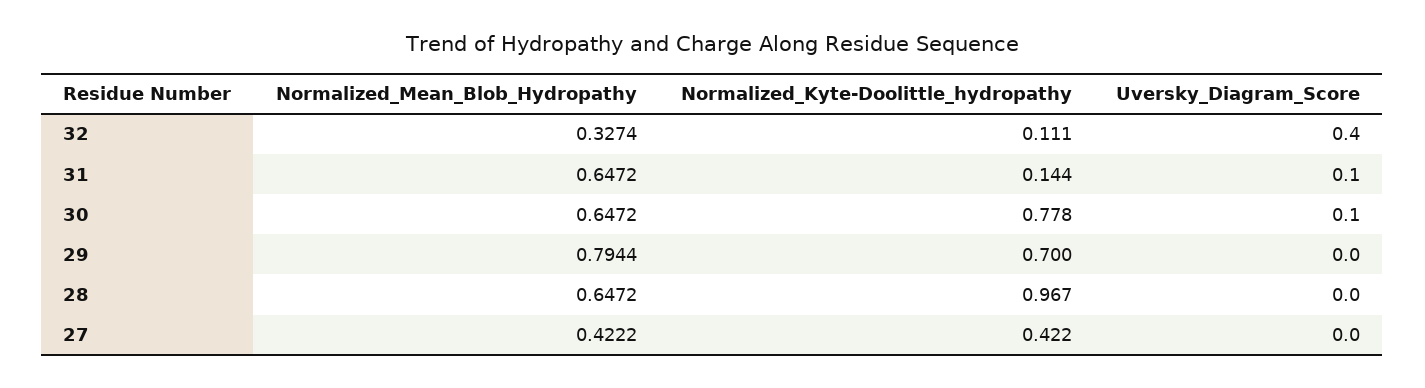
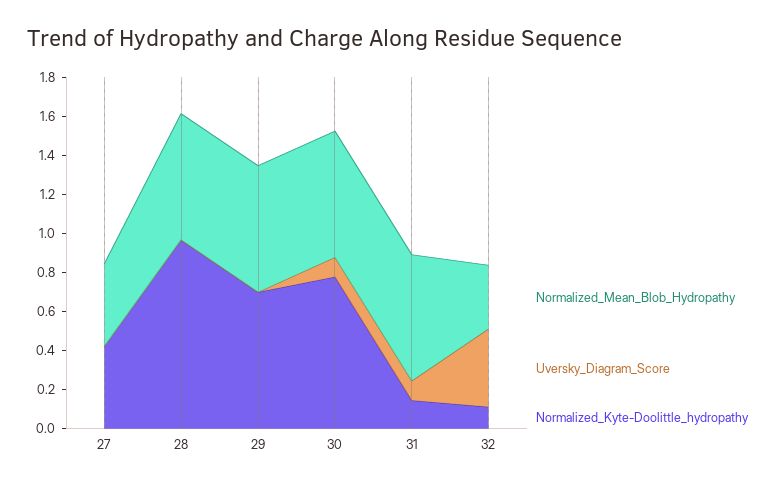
  {
    "Normalized_Mean_Blob_Hydropathy": {
      "32": 0.3274,
      "31": 0.6472,
      "30": 0.6472,
-     "29": 0.7944,
+     "29": 0.65,
      "28": 0.6472,
      "27": 0.4222
    },
    "Normalized_Kyte-Doolittle_hydropathy": {
      "32": 0.111,
      "31": 0.144,
      "30": 0.778,
      "29": 0.7,
      "28": 0.967,
      "27": 0.422
    },
    "Uversky_Diagram_Score": {
      "32": 0.4,
      "31": 0.1,
      "30": 0.1,
      "29": 0,
      "28": 0,
      "27": 0
    }
  }

